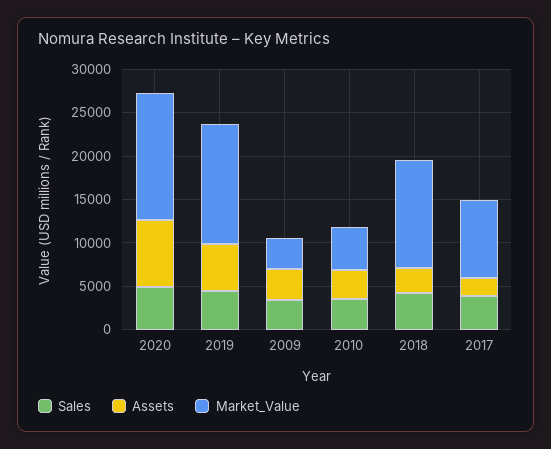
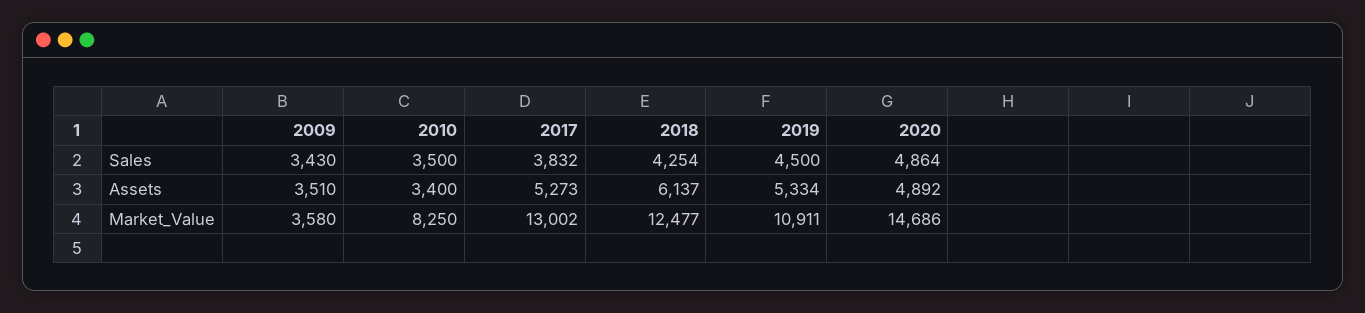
  {
    "Sales": {
      "2020": 4864,
      "2019": 4500,
      "2009": 3430,
      "2010": 3500,
      "2018": 4254,
      "2017": 3832
    },
    "Assets": {
-     "2020": 8000,
+     "2020": 4892,
      "2019": 5334,
      "2009": 3510,
      "2010": 3400,
-     "2018": 3000,
+     "2018": 6137,
-     "2017": 2000
+     "2017": 5273
    },
    "Market_Value": {
      "2020": 14686,
-     "2019": 14000,
+     "2019": 10911,
      "2009": 3580,
-     "2010": 5000,
+     "2010": 8250,
      "2018": 12477,
-     "2017": 9000
+     "2017": 13002
    }
  }

